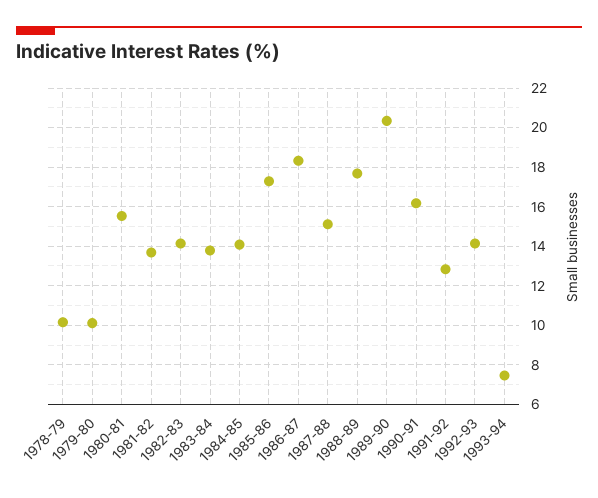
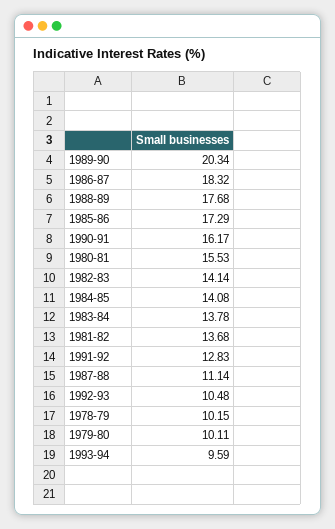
  {
    "1978-79": 10.15,
    "1979-80": 10.11,
    "1980-81": 15.53,
    "1981-82": 13.68,
    "1982-83": 14.14,
    "1983-84": 13.78,
    "1984-85": 14.08,
    "1985-86": 17.29,
    "1986-87": 18.32,
-   "1987-88": 15,
+   "1987-88": 11.14,
    "1988-89": 17.68,
    "1989-90": 20.34,
    "1990-91": 16.17,
    "1991-92": 12.83,
-   "1992-93": 14,
+   "1992-93": 10.48,
-   "1993-94": 7.5
+   "1993-94": 9.59
  }

